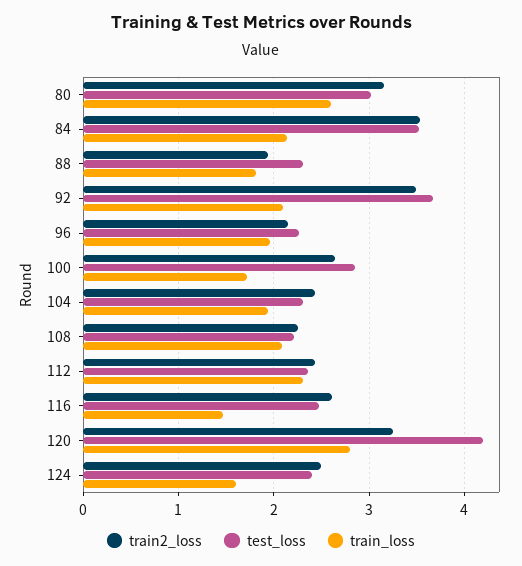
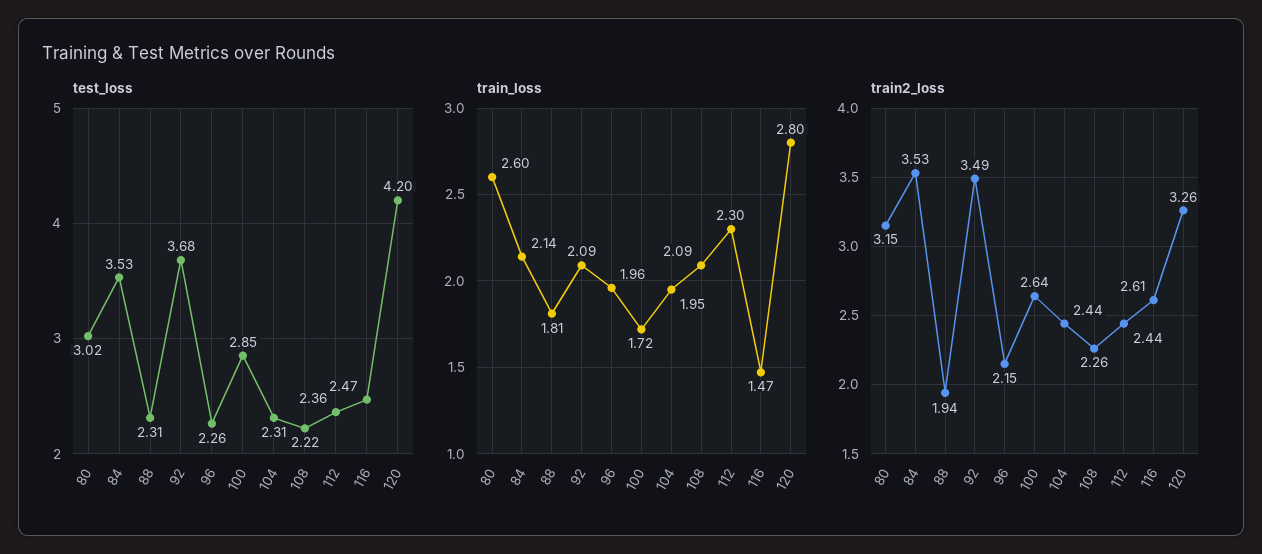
  {
    "train2_loss": {
      "80": 3.15,
      "84": 3.53,
      "88": 1.94,
      "92": 3.49,
      "96": 2.15,
      "100": 2.64,
      "104": 2.44,
      "108": 2.26,
      "112": 2.44,
      "116": 2.61,
-     "120": 3.26,
+     "120": 3.26
-     "124": 2.5
    },
    "test_loss": {
      "80": 3.02,
      "84": 3.53,
      "88": 2.31,
      "92": 3.68,
      "96": 2.26,
      "100": 2.85,
      "104": 2.31,
      "108": 2.22,
      "112": 2.36,
      "116": 2.47,
-     "120": 4.2,
+     "120": 4.2
-     "124": 2.4
    },
    "train_loss": {
      "80": 2.6,
      "84": 2.14,
      "88": 1.81,
      "92": 2.09,
      "96": 1.96,
      "100": 1.72,
      "104": 1.95,
      "108": 2.09,
      "112": 2.3,
      "116": 1.47,
-     "120": 2.8,
+     "120": 2.8
-     "124": 1.6
    }
  }

